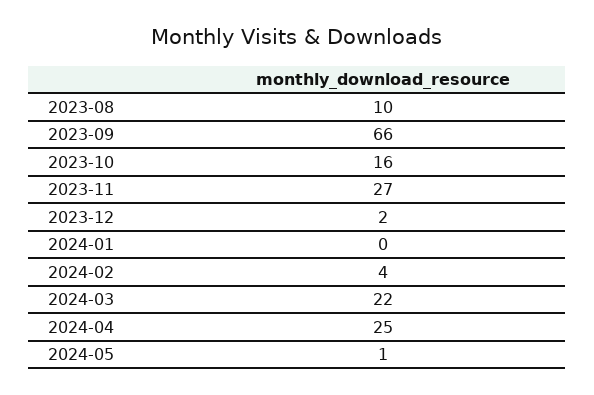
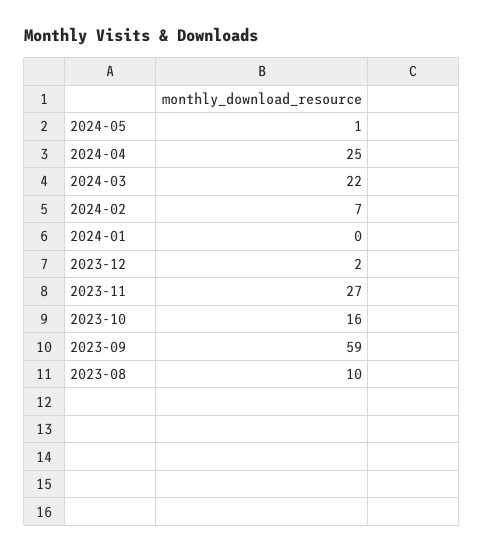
  {
    "2023-08": 10,
-   "2023-09": 66,
+   "2023-09": 59,
    "2023-10": 16,
    "2023-11": 27,
    "2023-12": 2,
    "2024-01": 0,
-   "2024-02": 4,
+   "2024-02": 7,
    "2024-03": 22,
    "2024-04": 25,
    "2024-05": 1
  }

